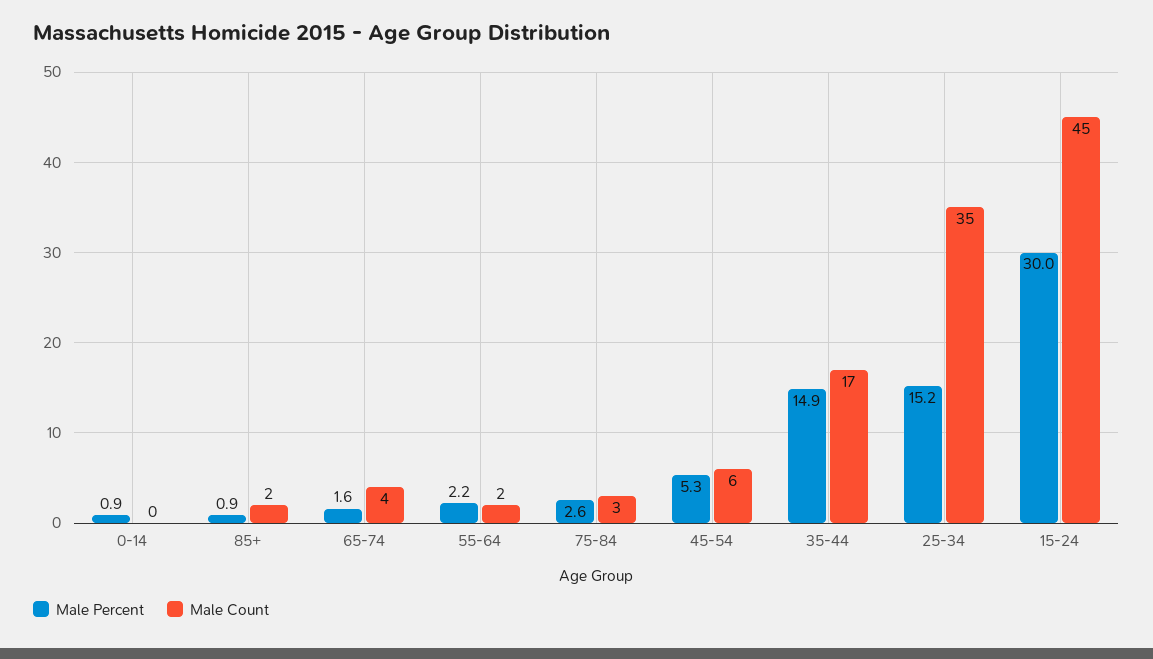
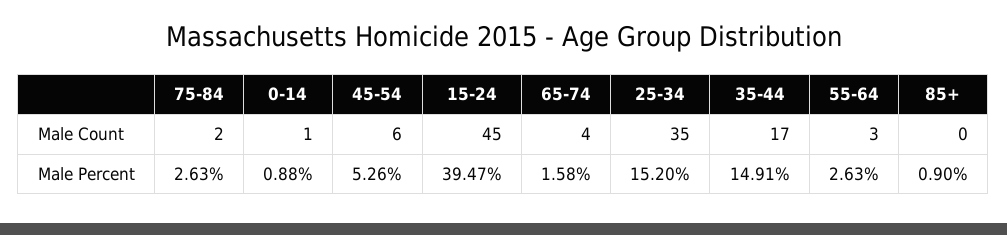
  {
    "Male Percent": {
      "0-14": 0.88,
      "85+": 0.9,
      "65-74": 1.58,
-     "55-64": 2.2,
+     "55-64": 2.63,
      "75-84": 2.63,
      "45-54": 5.26,
      "35-44": 14.91,
      "25-34": 15.2,
-     "15-24": 30
+     "15-24": 39.47
    },
    "Male Count": {
-     "0-14": 0,
+     "0-14": 1,
-     "85+": 2,
+     "85+": 0,
      "65-74": 4,
-     "55-64": 2,
+     "55-64": 3,
-     "75-84": 3,
+     "75-84": 2,
      "45-54": 6,
      "35-44": 17,
      "25-34": 35,
      "15-24": 45
    }
  }

